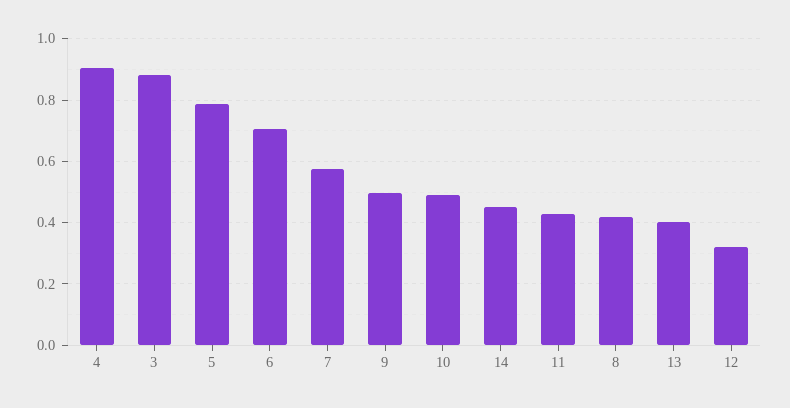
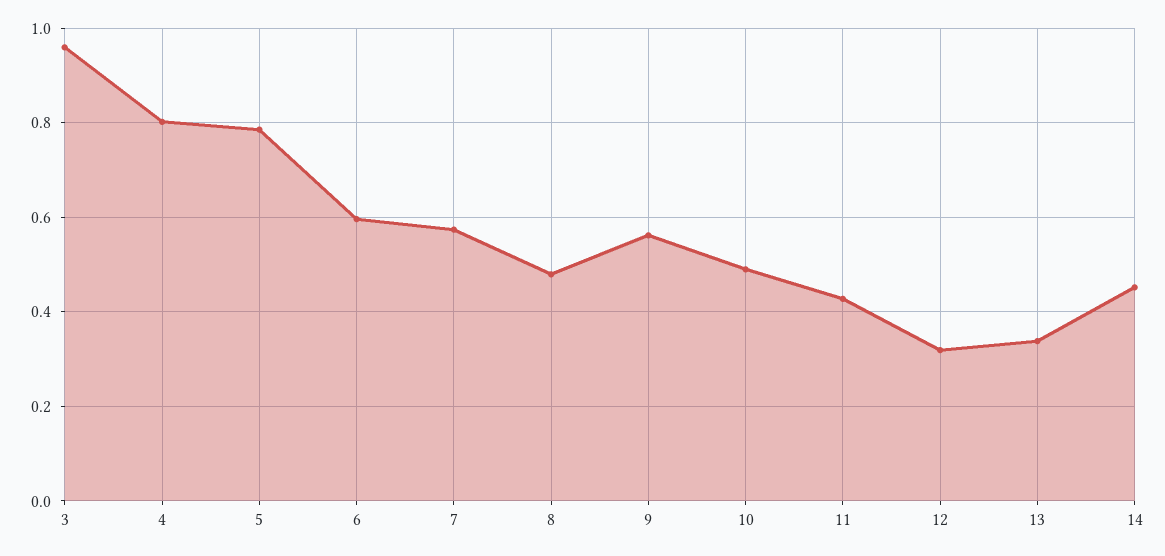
  {
-   "4": 0.9,
+   "4": 0.8,
-   "3": 0.88,
+   "3": 0.96,
    "5": 0.78,
-   "6": 0.7,
+   "6": 0.6,
    "7": 0.58,
-   "9": 0.5,
+   "9": 0.56,
    "10": 0.5,
    "14": 0.46,
    "11": 0.42,
-   "8": 0.42,
+   "8": 0.48,
-   "13": 0.4,
+   "13": 0.34,
    "12": 0.32
  }

